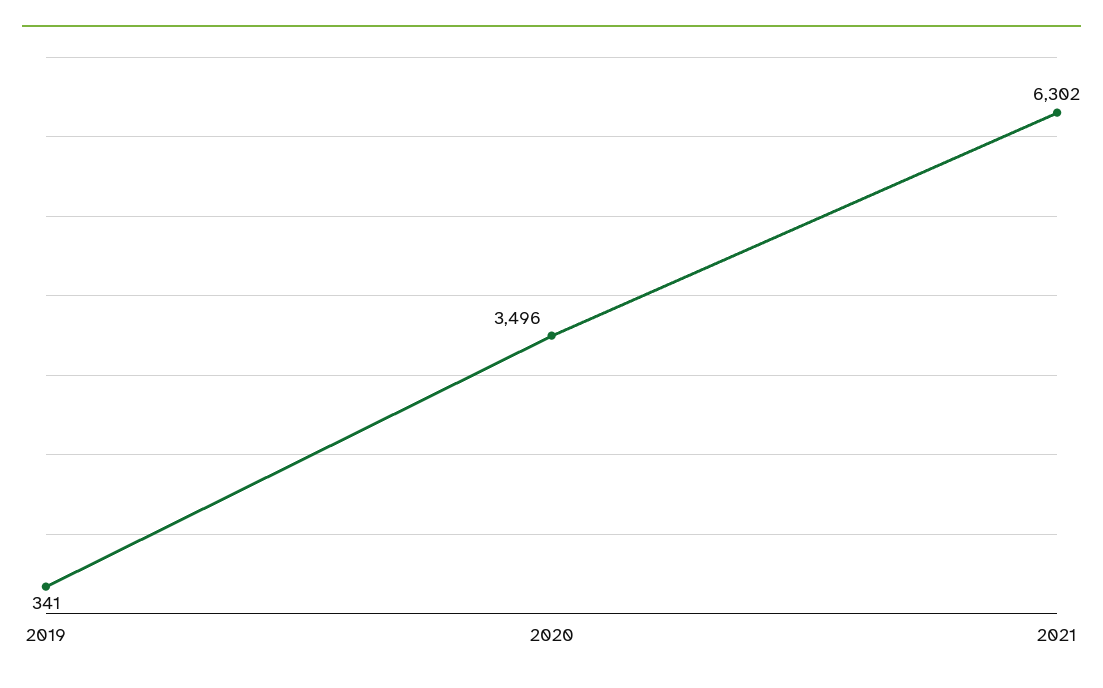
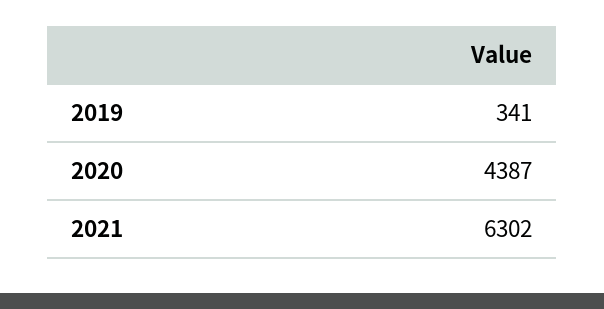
  {
    "2019": 341,
-   "2020": 3496,
+   "2020": 4387,
    "2021": 6302
  }

